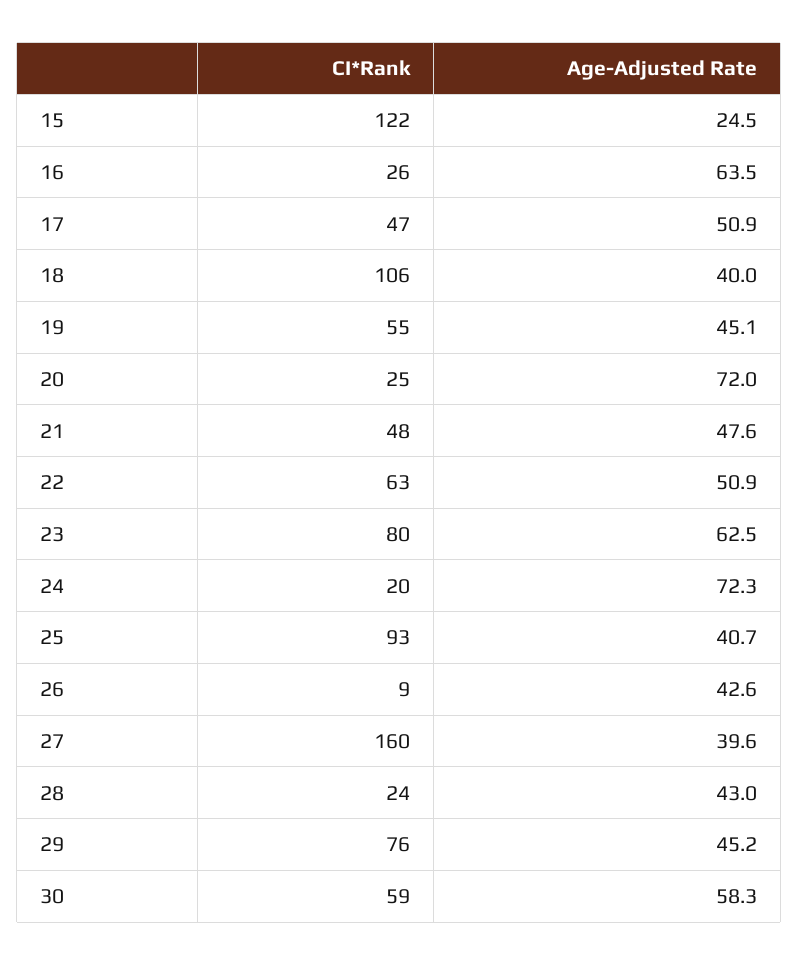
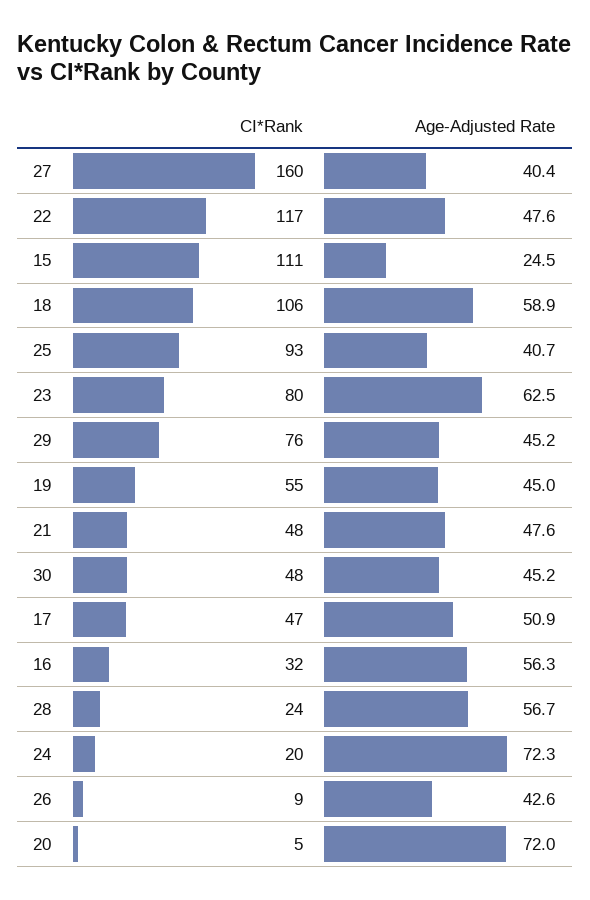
  {
    "CI*Rank": {
-     "15": 122,
+     "15": 111,
-     "16": 26,
+     "16": 32,
      "17": 47,
      "18": 106,
      "19": 55,
-     "20": 25,
+     "20": 5,
      "21": 48,
-     "22": 63,
+     "22": 117,
      "23": 80,
      "24": 20,
      "25": 93,
      "26": 9,
      "27": 160,
      "28": 24,
      "29": 76,
-     "30": 59
+     "30": 48
    },
    "Age-Adjusted Rate": {
      "15": 24.5,
-     "16": 63.5,
+     "16": 56.3,
      "17": 50.9,
-     "18": 40,
+     "18": 58.9,
-     "19": 45.1,
+     "19": 45,
      "20": 72,
      "21": 47.6,
-     "22": 50.9,
+     "22": 47.6,
      "23": 62.5,
      "24": 72.3,
      "25": 40.7,
      "26": 42.6,
-     "27": 39.6,
+     "27": 40.4,
-     "28": 43,
+     "28": 56.7,
      "29": 45.2,
-     "30": 58.3
+     "30": 45.2
    }
  }

